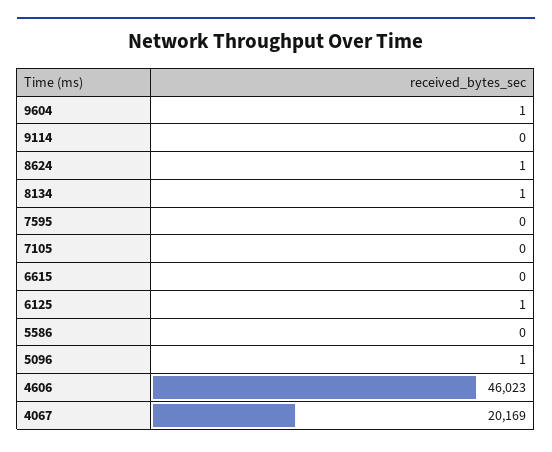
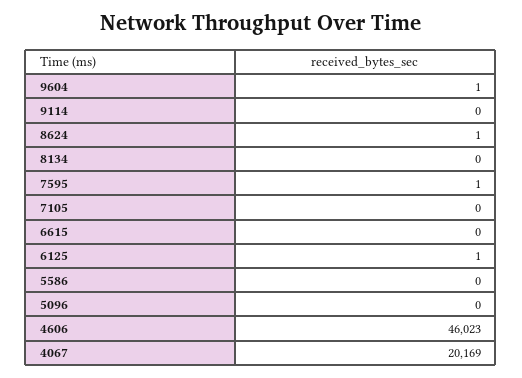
  {
    "9604": 1,
    "9114": 0,
    "8624": 1,
-   "8134": 1,
+   "8134": 0,
-   "7595": 0,
+   "7595": 1,
    "7105": 0,
    "6615": 0,
    "6125": 1,
    "5586": 0,
-   "5096": 1,
+   "5096": 0,
    "4606": 46023,
    "4067": 20169
  }

